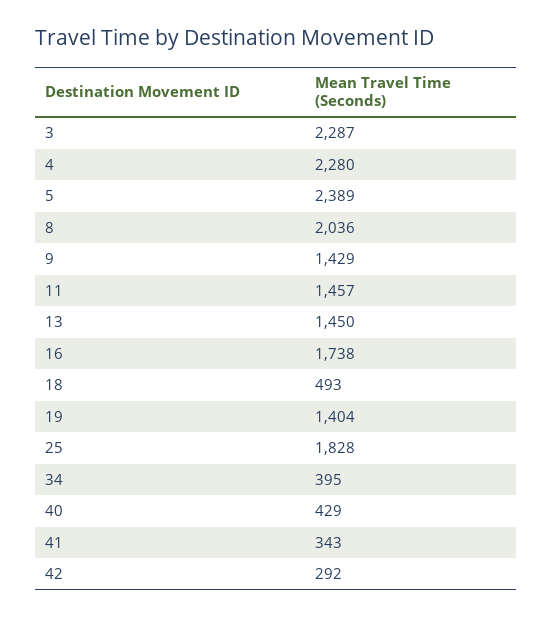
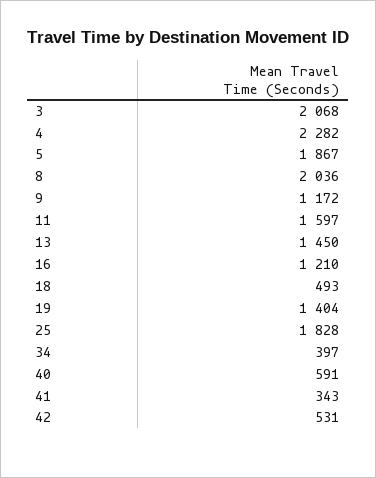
  {
-   "3": 2287,
+   "3": 2068,
-   "4": 2280,
+   "4": 2282,
-   "5": 2389,
+   "5": 1867,
    "8": 2036,
-   "9": 1429,
+   "9": 1172,
-   "11": 1457,
+   "11": 1597,
    "13": 1450,
-   "16": 1738,
+   "16": 1210,
    "18": 493,
    "19": 1404,
    "25": 1828,
-   "34": 395,
+   "34": 397,
-   "40": 429,
+   "40": 591,
    "41": 343,
-   "42": 292
+   "42": 531
  }

